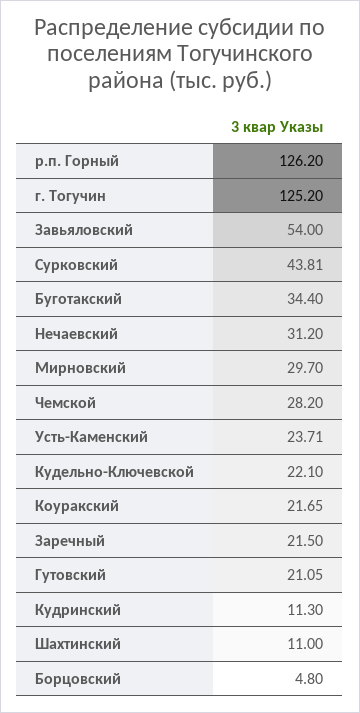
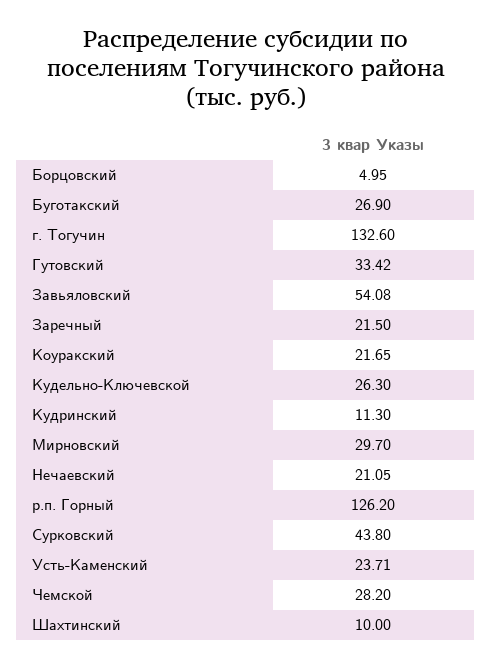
  {
    "р.п. Горный": 126.2,
-   "г. Тогучин": 125.2,
+   "г. Тогучин": 132.6,
-   "Завьяловский": 54,
+   "Завьяловский": 54.08,
-   "Сурковский": 43.81,
+   "Сурковский": 43.8,
-   "Буготакский": 34.4,
+   "Буготакский": 26.9,
-   "Нечаевский": 31.2,
+   "Нечаевский": 21.05,
    "Мирновский": 29.7,
    "Чемской": 28.2,
    "Усть-Каменский": 23.71,
-   "Кудельно-Ключевской": 22.1,
+   "Кудельно-Ключевской": 26.3,
    "Коуракский": 21.65,
    "Заречный": 21.5,
-   "Гутовский": 21.05,
+   "Гутовский": 33.42,
    "Кудринский": 11.3,
-   "Шахтинский": 11,
+   "Шахтинский": 10,
-   "Борцовский": 4.8
+   "Борцовский": 4.95
  }

